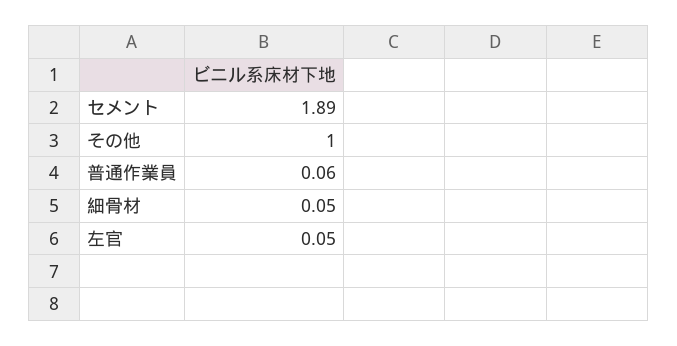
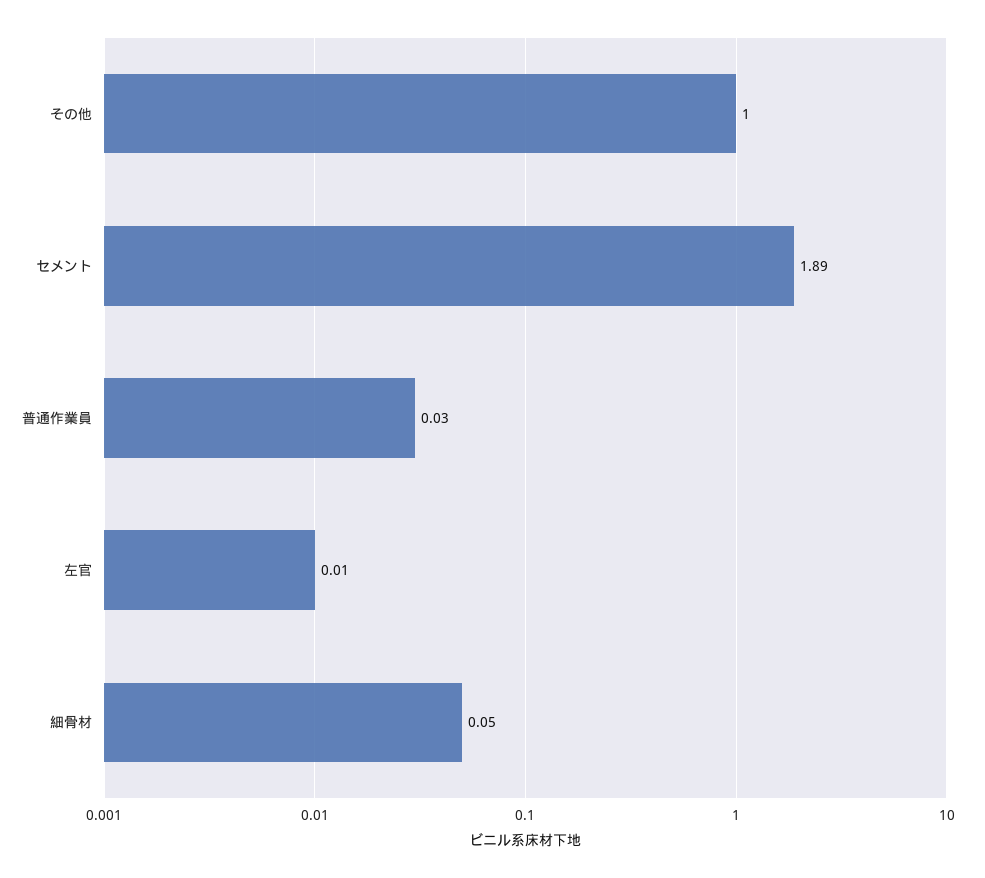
  {
    "セメント": 1.89,
    "その他": 1,
-   "普通作業員": 0.06,
+   "普通作業員": 0.03,
    "細骨材": 0.05,
-   "左官": 0.05
+   "左官": 0.01
  }

